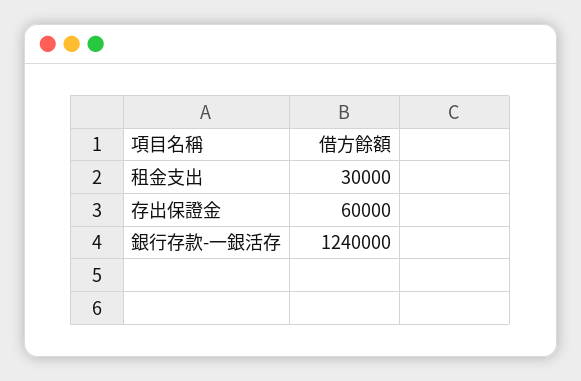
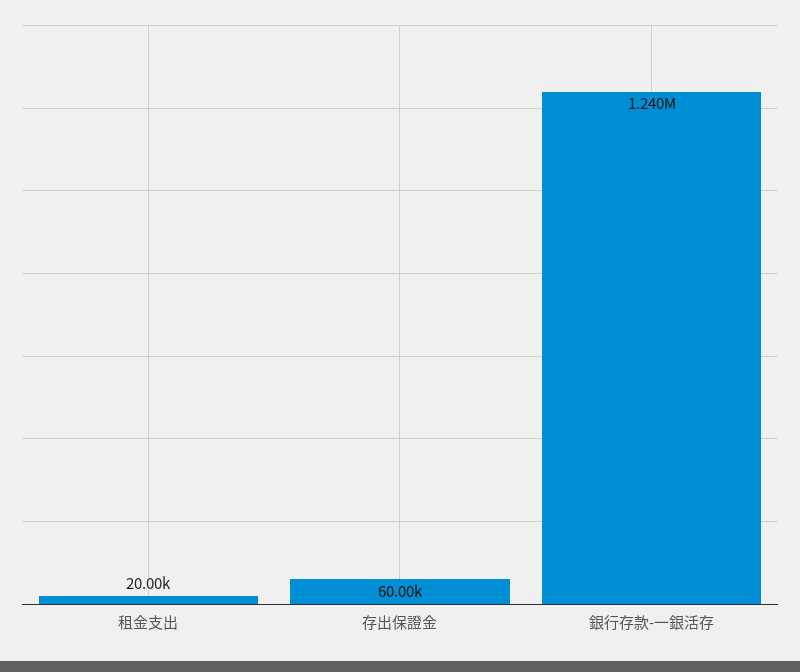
  {
-   "租金支出": 30000,
+   "租金支出": 20000,
    "存出保證金": 60000,
    "銀行存款-一銀活存": 1240000
  }

